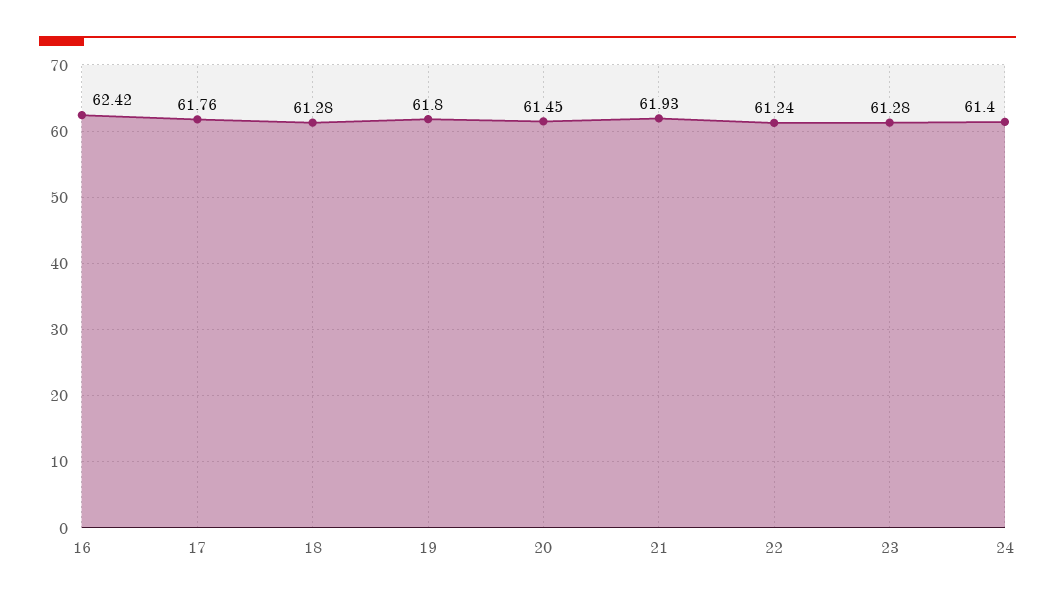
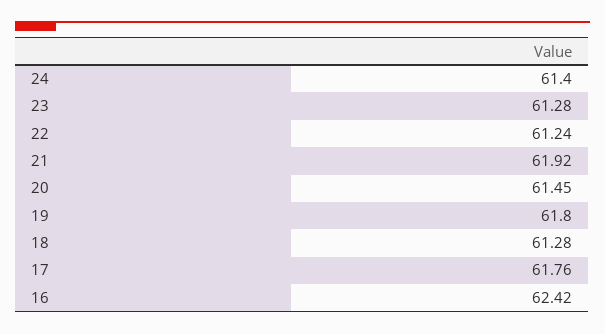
  {
    "16": 62.42,
    "17": 61.76,
    "18": 61.28,
    "19": 61.8,
    "20": 61.45,
-   "21": 61.93,
+   "21": 61.92,
    "22": 61.24,
    "23": 61.28,
    "24": 61.4
  }

